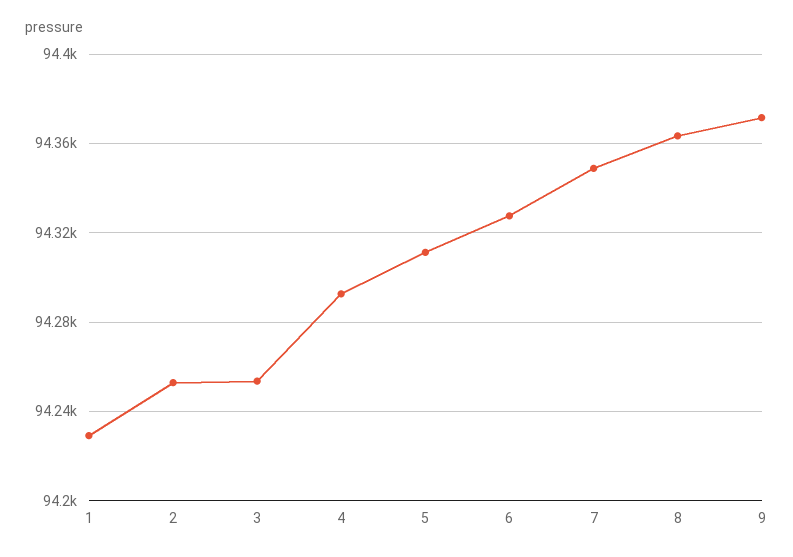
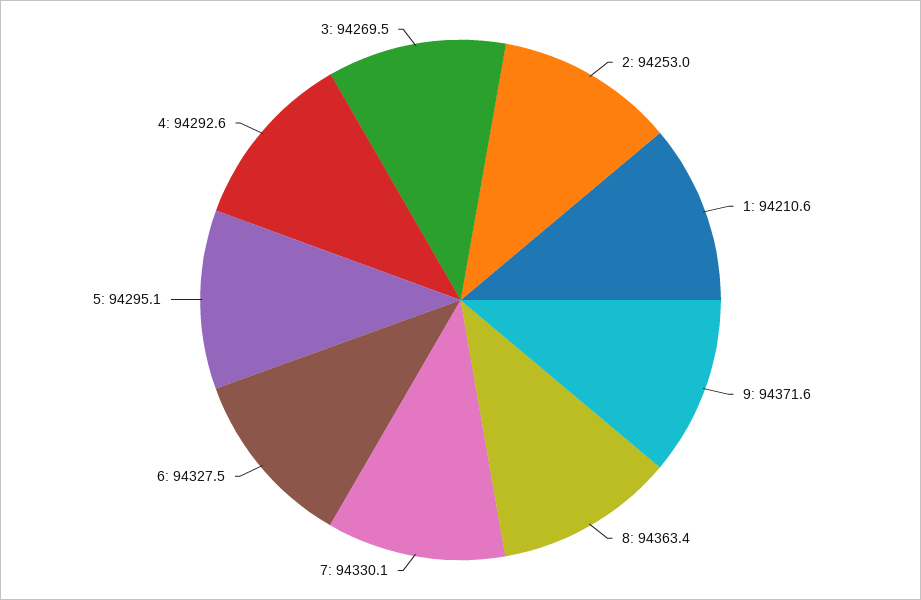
  {
-   "1": 94230,
+   "1": 94210.6,
    "2": 94253,
-   "3": 94255,
+   "3": 94269.5,
    "4": 94292.6,
-   "5": 94310,
+   "5": 94295.1,
    "6": 94327.5,
-   "7": 94350,
+   "7": 94330.1,
    "8": 94363.4,
    "9": 94371.6
  }

